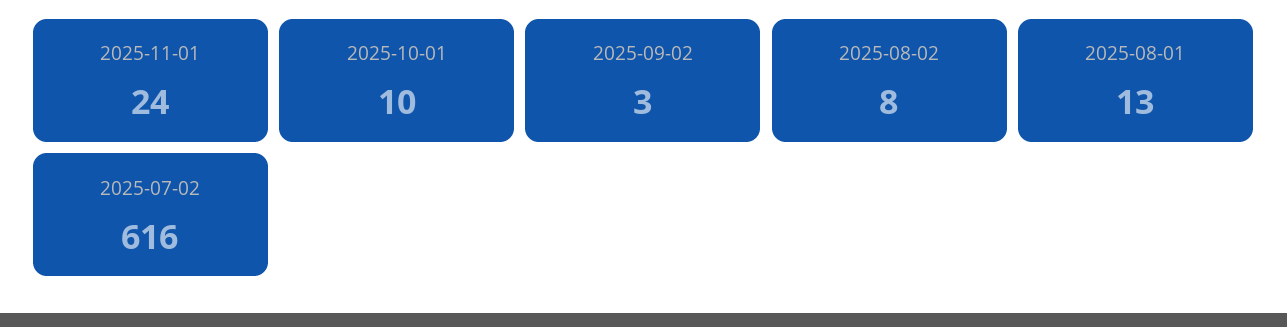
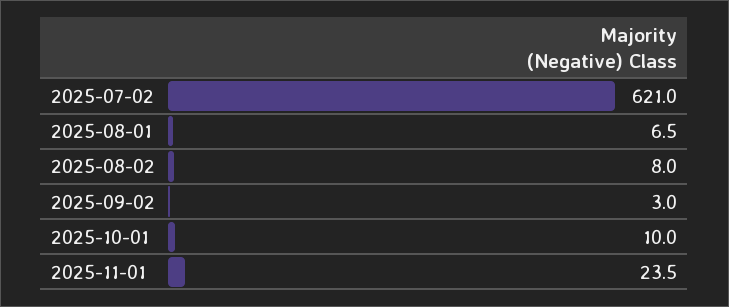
  {
    "2025-11-01": 23.5,
    "2025-10-01": 10,
    "2025-09-02": 3,
    "2025-08-02": 8,
-   "2025-08-01": 13,
+   "2025-08-01": 6.5,
-   "2025-07-02": 616
+   "2025-07-02": 621
  }

